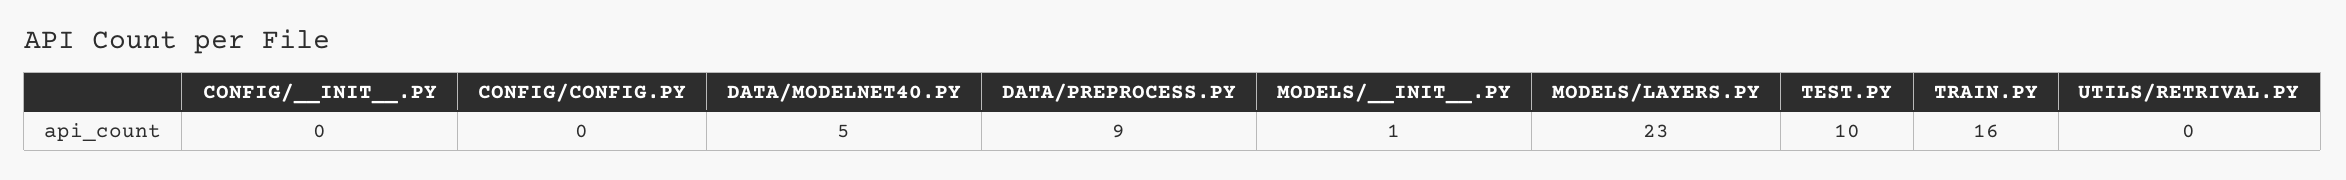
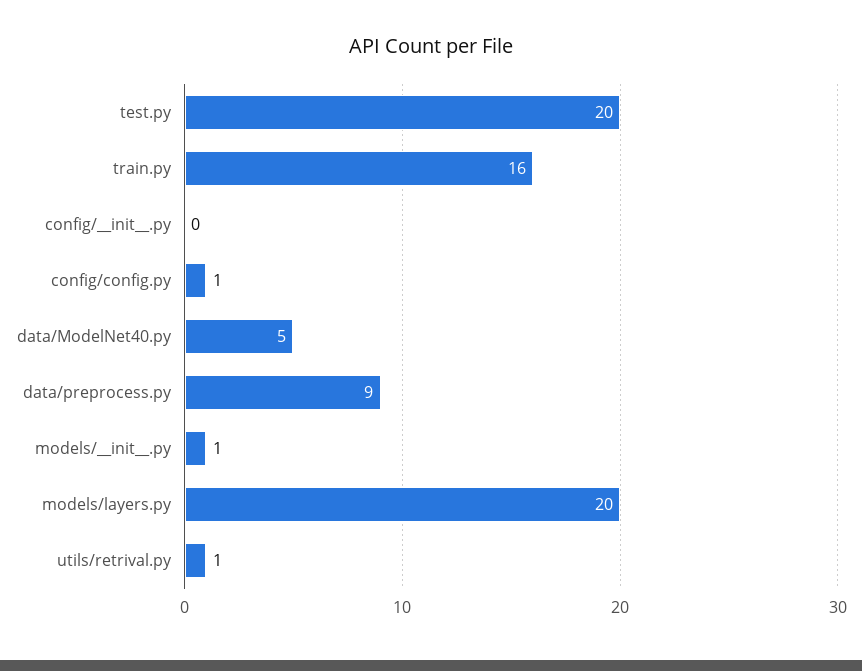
  {
    "CONFIG/__INIT__.PY": 0,
-   "CONFIG/CONFIG.PY": 0,
+   "CONFIG/CONFIG.PY": 1,
    "DATA/MODELNET40.PY": 5,
    "DATA/PREPROCESS.PY": 9,
    "MODELS/__INIT__.PY": 1,
-   "MODELS/LAYERS.PY": 23,
+   "MODELS/LAYERS.PY": 20,
-   "TEST.PY": 10,
+   "TEST.PY": 20,
    "TRAIN.PY": 16,
-   "UTILS/RETRIVAL.PY": 0
+   "UTILS/RETRIVAL.PY": 1
  }

